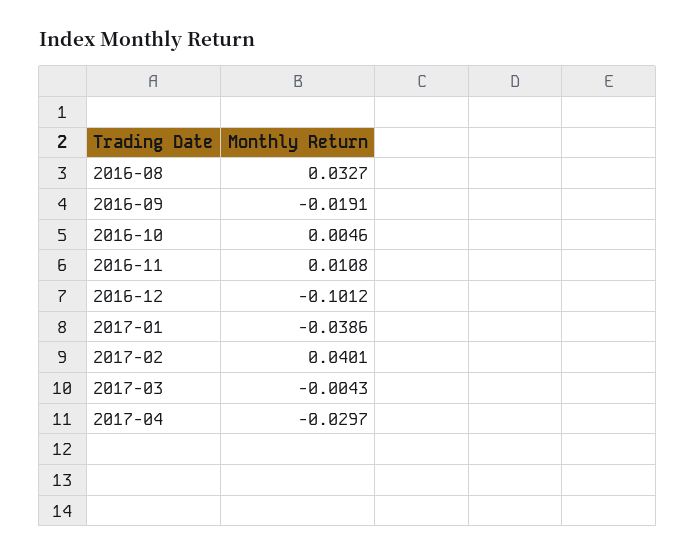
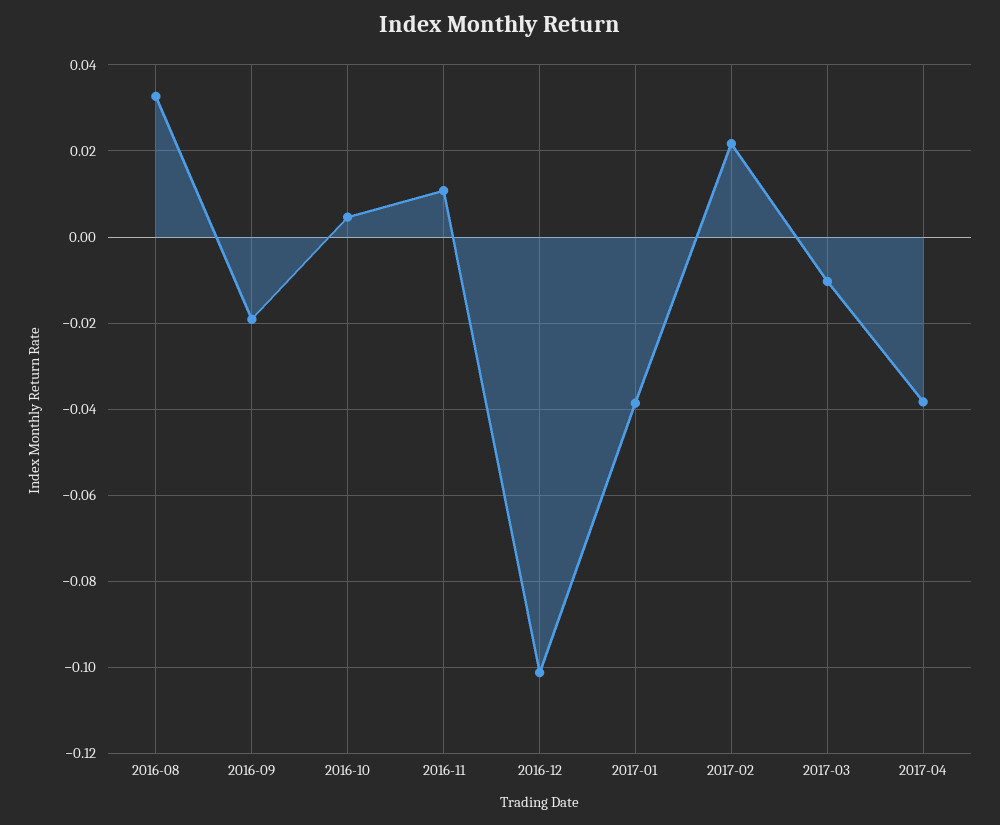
  {
    "2016-08": 0.0327,
    "2016-09": -0.0191,
    "2016-10": 0.0046,
    "2016-11": 0.0108,
    "2016-12": -0.1012,
    "2017-01": -0.0386,
-   "2017-02": 0.0401,
+   "2017-02": 0.022,
-   "2017-03": -0.0043,
+   "2017-03": -0.01,
-   "2017-04": -0.0297
+   "2017-04": -0.038
  }

